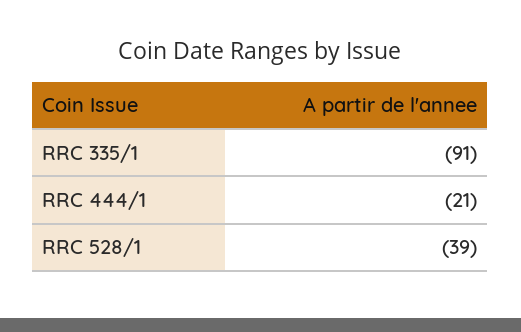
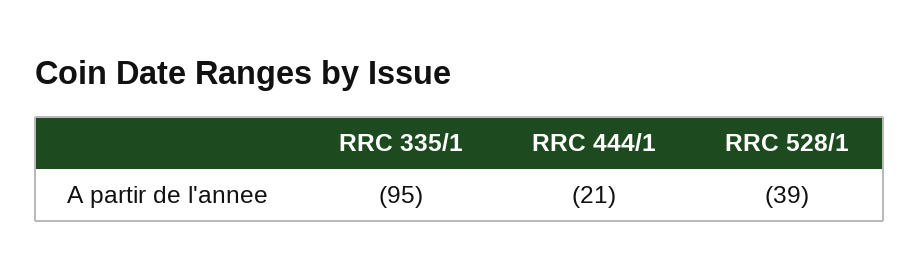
  {
-   "RRC 335/1": -91,
+   "RRC 335/1": -95,
    "RRC 444/1": -21,
    "RRC 528/1": -39
  }

